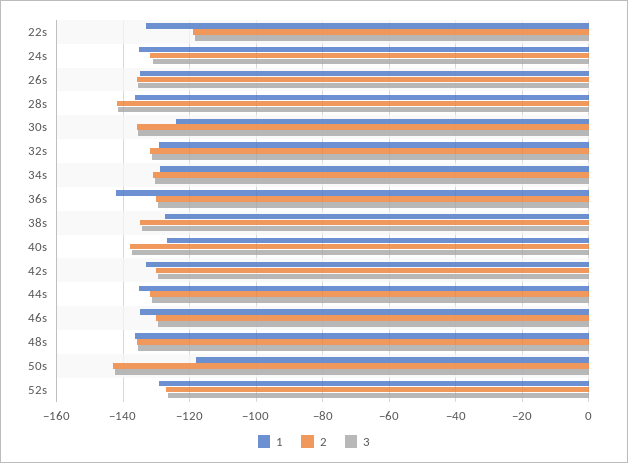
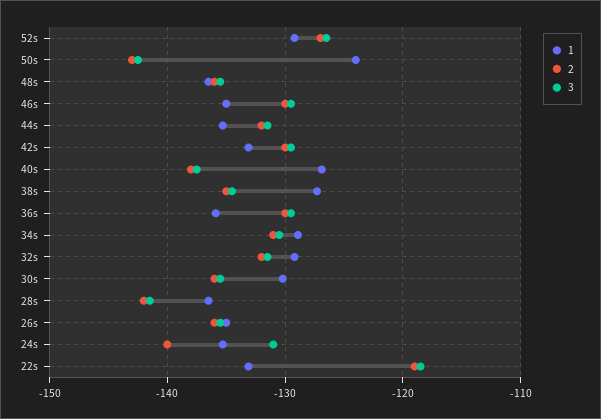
  {
    "1": {
      "22s": -133,
      "24s": -135,
      "26s": -135,
      "28s": -137,
-     "30s": -124,
+     "30s": -130,
      "32s": -129,
      "34s": -129,
-     "36s": -142,
+     "36s": -136,
      "38s": -127,
      "40s": -127,
      "42s": -133,
      "44s": -135,
      "46s": -135,
      "48s": -137,
-     "50s": -118,
+     "50s": -124,
      "52s": -129
    },
    "2": {
      "22s": -119,
-     "24s": -132,
+     "24s": -140,
      "26s": -136,
      "28s": -142,
      "30s": -136,
      "32s": -132,
      "34s": -131,
      "36s": -130,
      "38s": -135,
      "40s": -138,
      "42s": -130,
      "44s": -132,
      "46s": -130,
      "48s": -136,
      "50s": -143,
      "52s": -127
    },
    "3": {
      "22s": -119,
      "24s": -131,
      "26s": -136,
      "28s": -142,
      "30s": -136,
      "32s": -132,
      "34s": -131,
      "36s": -130,
      "38s": -135,
      "40s": -138,
      "42s": -130,
      "44s": -132,
      "46s": -130,
      "48s": -136,
      "50s": -143,
      "52s": -127
    }
  }

